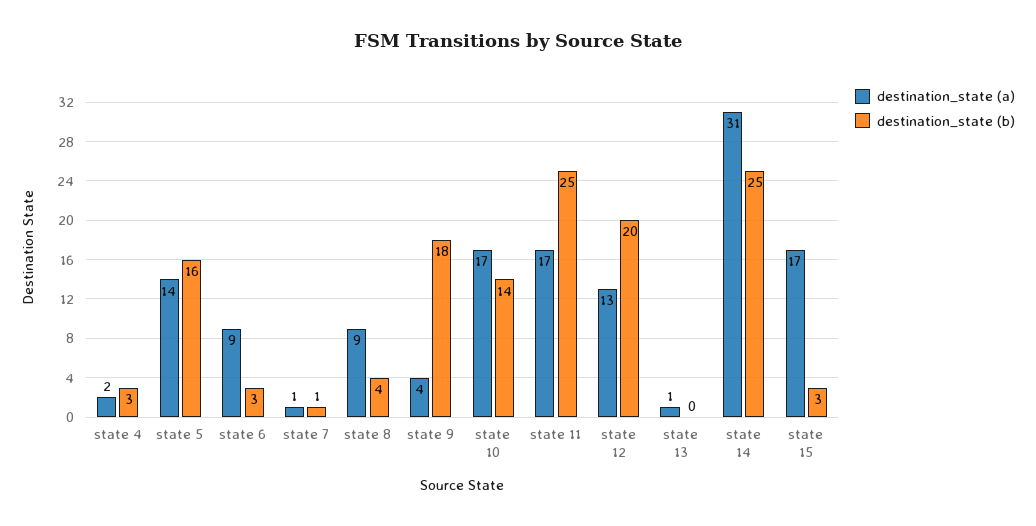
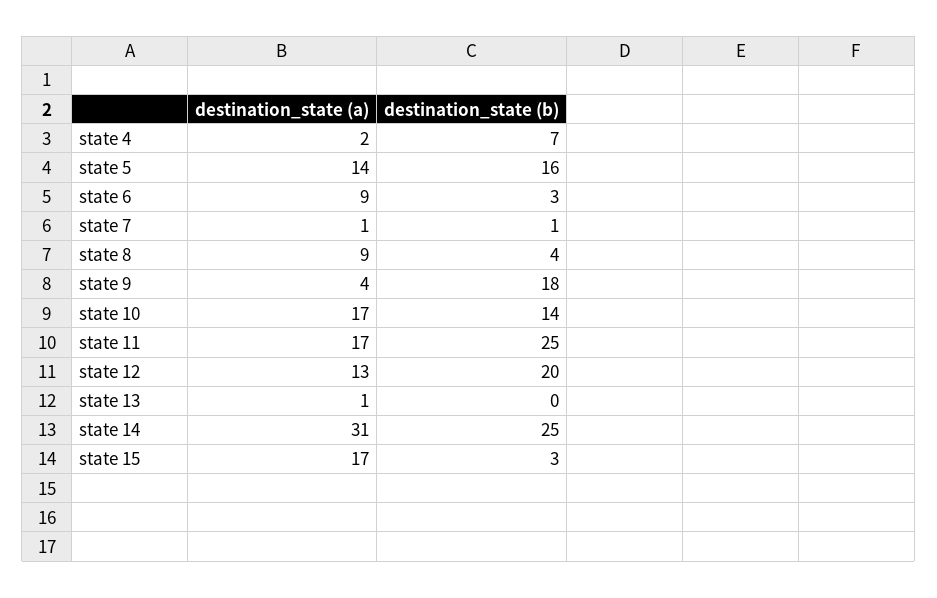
  {
    "destination_state (a)": {
      "state 4": 2,
      "state 5": 14,
      "state 6": 9,
      "state 7": 1,
      "state 8": 9,
      "state 9": 4,
      "state 10": 17,
      "state 11": 17,
      "state 12": 13,
      "state 13": 1,
      "state 14": 31,
      "state 15": 17
    },
    "destination_state (b)": {
-     "state 4": 3,
+     "state 4": 7,
      "state 5": 16,
      "state 6": 3,
      "state 7": 1,
      "state 8": 4,
      "state 9": 18,
      "state 10": 14,
      "state 11": 25,
      "state 12": 20,
      "state 13": 0,
      "state 14": 25,
      "state 15": 3
    }
  }

